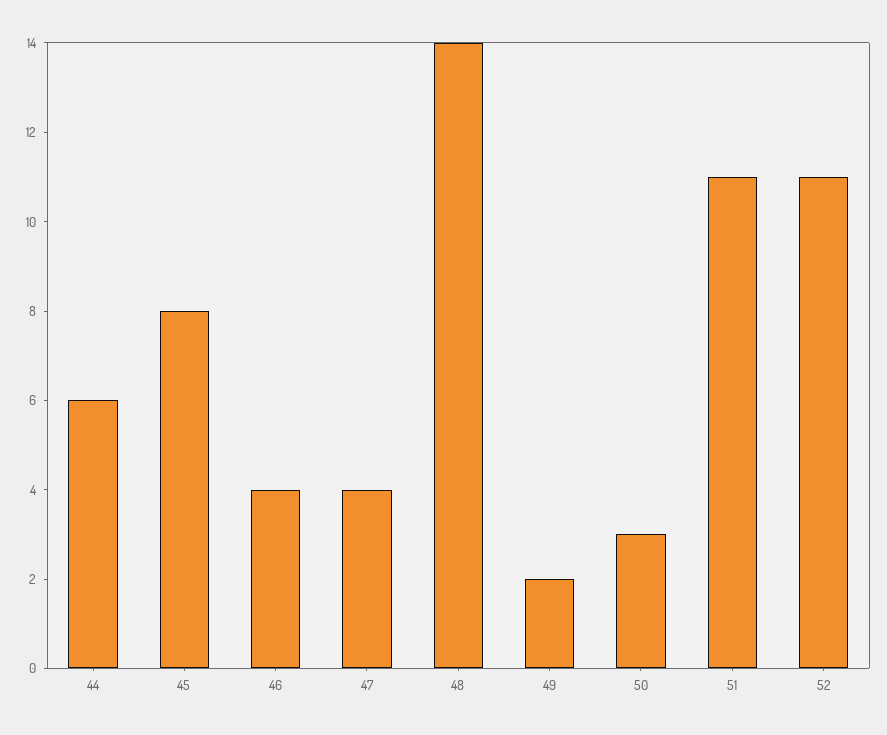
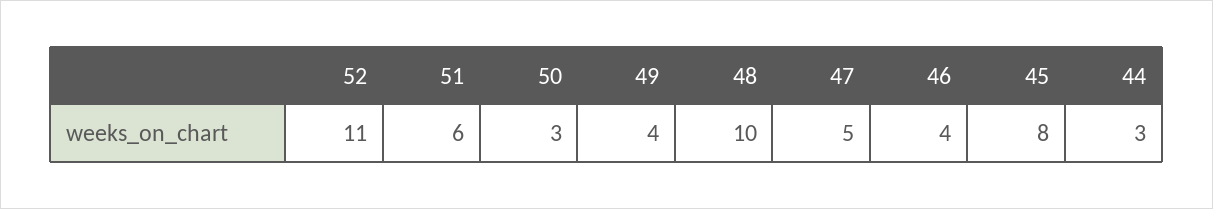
  {
-   "44": 6,
+   "44": 3,
    "45": 8,
    "46": 4,
-   "47": 4,
+   "47": 5,
-   "48": 14,
+   "48": 10,
-   "49": 2,
+   "49": 4,
    "50": 3,
-   "51": 11,
+   "51": 6,
    "52": 11
  }

